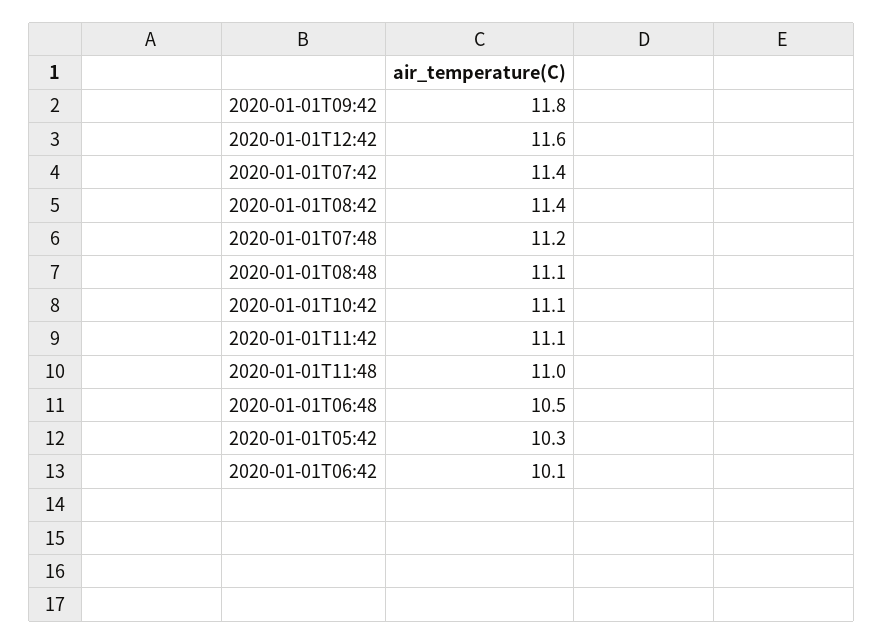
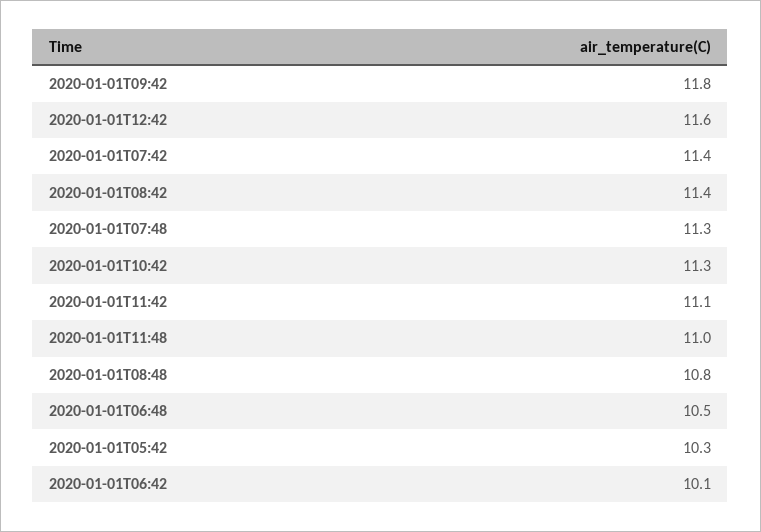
  {
    "2020-01-01T09:42": 11.8,
    "2020-01-01T12:42": 11.6,
    "2020-01-01T07:42": 11.4,
    "2020-01-01T08:42": 11.4,
-   "2020-01-01T07:48": 11.2,
+   "2020-01-01T07:48": 11.3,
-   "2020-01-01T08:48": 11.1,
+   "2020-01-01T08:48": 10.8,
-   "2020-01-01T10:42": 11.1,
+   "2020-01-01T10:42": 11.3,
    "2020-01-01T11:42": 11.1,
    "2020-01-01T11:48": 11,
    "2020-01-01T06:48": 10.5,
    "2020-01-01T05:42": 10.3,
    "2020-01-01T06:42": 10.1
  }

